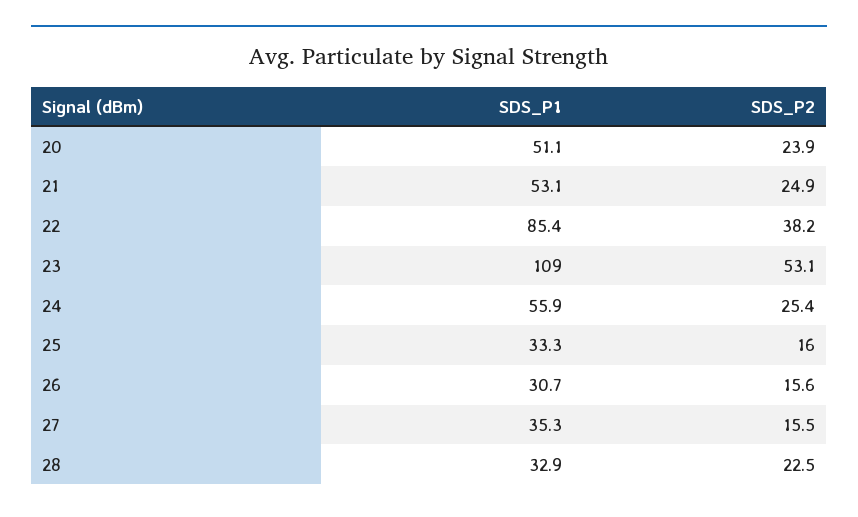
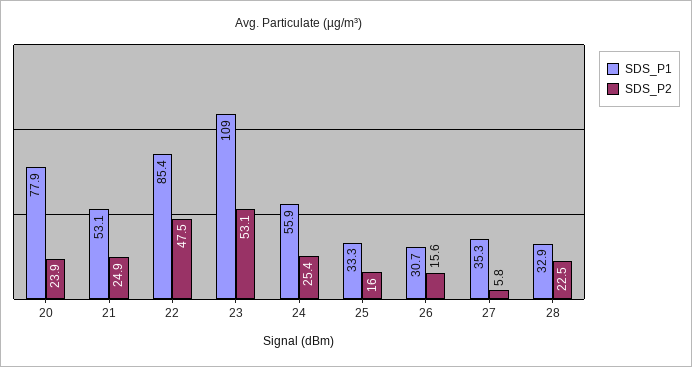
  {
    "SDS_P1": {
-     "20": 51.1,
+     "20": 77.9,
      "21": 53.1,
      "22": 85.4,
      "23": 109,
      "24": 55.9,
      "25": 33.3,
      "26": 30.7,
      "27": 35.3,
      "28": 32.9
    },
    "SDS_P2": {
      "20": 23.9,
      "21": 24.9,
-     "22": 38.2,
+     "22": 47.5,
      "23": 53.1,
      "24": 25.4,
      "25": 16,
      "26": 15.6,
-     "27": 15.5,
+     "27": 5.8,
      "28": 22.5
    }
  }

